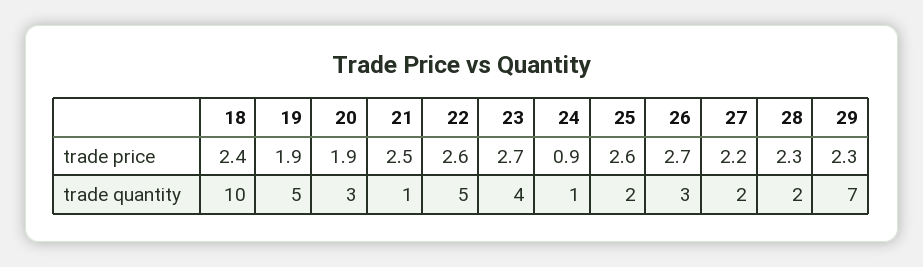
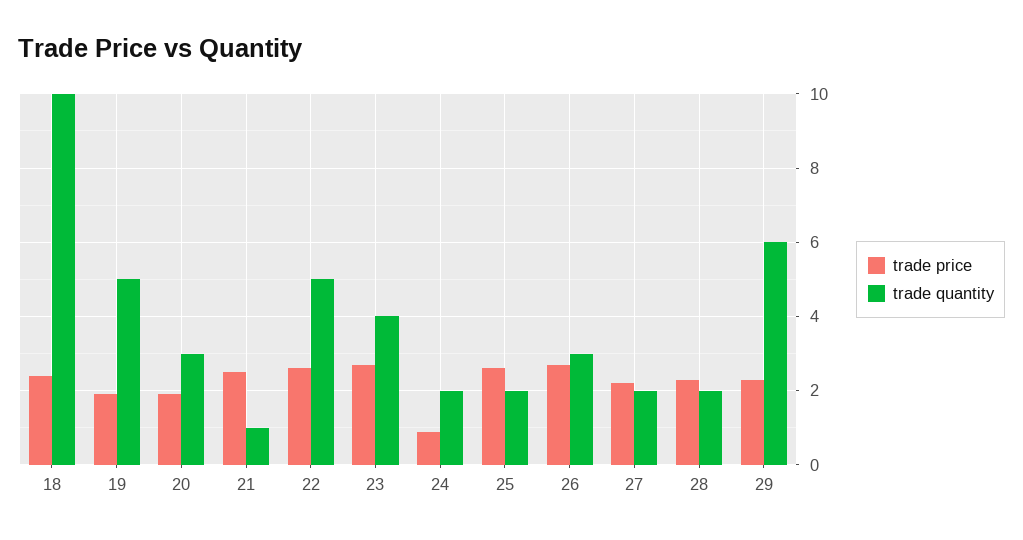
  {
    "trade price": {
      "18": 2.4,
      "19": 1.9,
      "20": 1.9,
      "21": 2.5,
      "22": 2.6,
      "23": 2.7,
      "24": 0.9,
      "25": 2.6,
      "26": 2.7,
      "27": 2.2,
      "28": 2.3,
      "29": 2.3
    },
    "trade quantity": {
      "18": 10,
      "19": 5,
      "20": 3,
      "21": 1,
      "22": 5,
      "23": 4,
-     "24": 1,
+     "24": 2,
      "25": 2,
      "26": 3,
      "27": 2,
      "28": 2,
-     "29": 7
+     "29": 6
    }
  }

